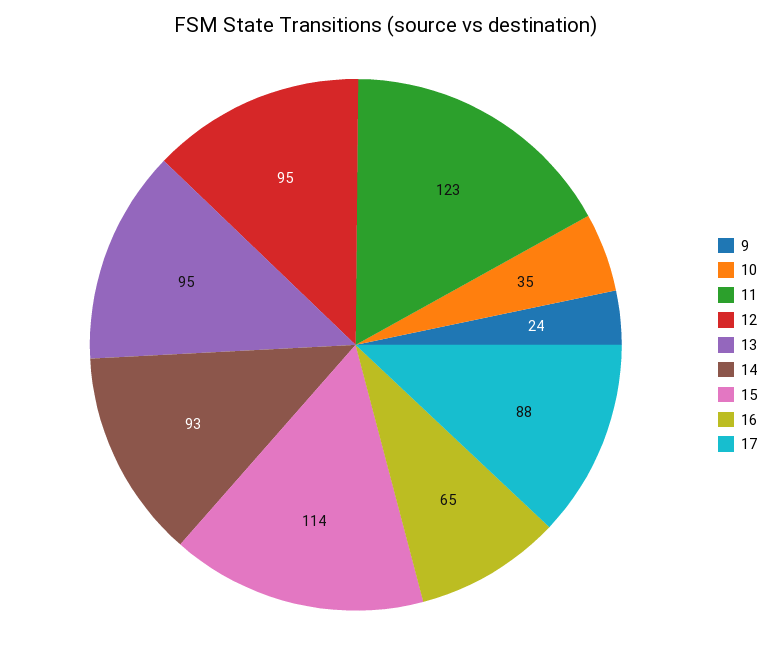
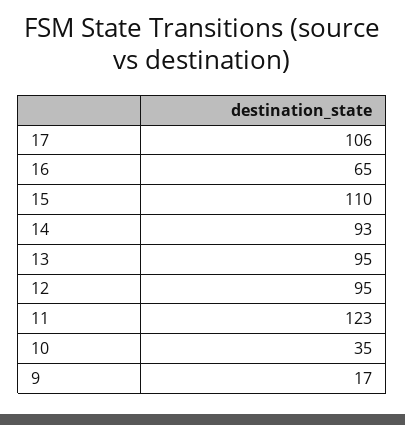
  {
-   "9": 24,
+   "9": 17,
    "10": 35,
    "11": 123,
    "12": 95,
    "13": 95,
    "14": 93,
-   "15": 114,
+   "15": 110,
    "16": 65,
-   "17": 88
+   "17": 106
  }

